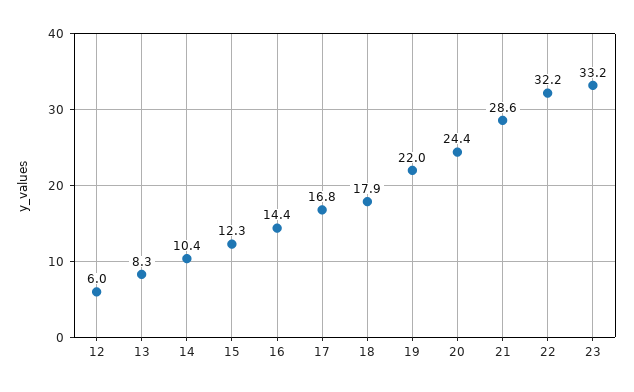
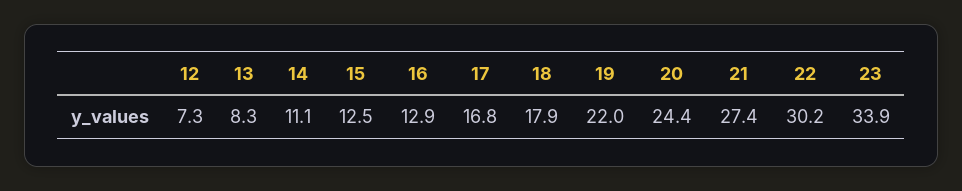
  {
-   "12": 6,
+   "12": 7.3,
    "13": 8.3,
-   "14": 10.4,
+   "14": 11.1,
-   "15": 12.3,
+   "15": 12.5,
-   "16": 14.4,
+   "16": 12.9,
    "17": 16.8,
    "18": 17.9,
    "19": 22,
    "20": 24.4,
-   "21": 28.6,
+   "21": 27.4,
-   "22": 32.2,
+   "22": 30.2,
-   "23": 33.2
+   "23": 33.9
  }

